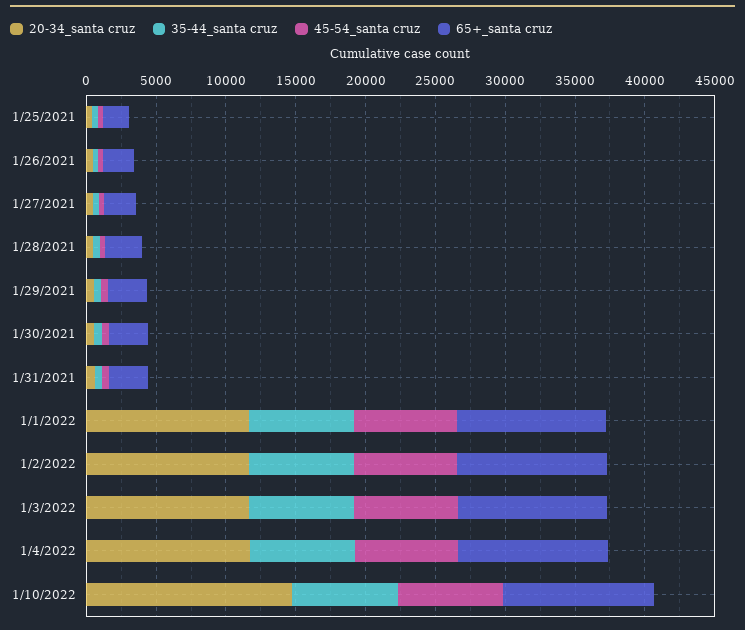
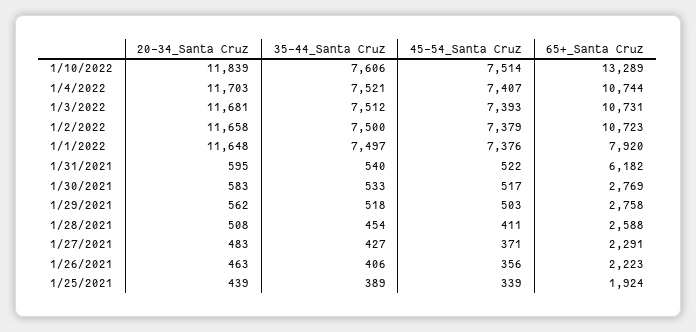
  {
    "20-34_santa cruz": {
      "1/25/2021": 439,
      "1/26/2021": 463,
      "1/27/2021": 483,
      "1/28/2021": 508,
      "1/29/2021": 562,
      "1/30/2021": 583,
      "1/31/2021": 595,
      "1/1/2022": 11648,
      "1/2/2022": 11658,
      "1/3/2022": 11681,
      "1/4/2022": 11703,
-     "1/10/2022": 15000
+     "1/10/2022": 11839
    },
    "35-44_santa cruz": {
      "1/25/2021": 389,
      "1/26/2021": 406,
      "1/27/2021": 427,
      "1/28/2021": 454,
      "1/29/2021": 518,
      "1/30/2021": 533,
      "1/31/2021": 540,
      "1/1/2022": 7497,
      "1/2/2022": 7500,
      "1/3/2022": 7512,
      "1/4/2022": 7521,
      "1/10/2022": 7606
    },
    "45-54_santa cruz": {
      "1/25/2021": 339,
      "1/26/2021": 356,
      "1/27/2021": 371,
      "1/28/2021": 411,
      "1/29/2021": 503,
      "1/30/2021": 517,
      "1/31/2021": 522,
      "1/1/2022": 7376,
      "1/2/2022": 7379,
      "1/3/2022": 7393,
      "1/4/2022": 7407,
      "1/10/2022": 7514
    },
    "65+_santa cruz": {
      "1/25/2021": 1924,
      "1/26/2021": 2223,
      "1/27/2021": 2291,
      "1/28/2021": 2588,
      "1/29/2021": 2758,
      "1/30/2021": 2769,
-     "1/31/2021": 3000,
+     "1/31/2021": 6182,
-     "1/1/2022": 11000,
+     "1/1/2022": 7920,
      "1/2/2022": 10723,
      "1/3/2022": 10731,
      "1/4/2022": 10744,
-     "1/10/2022": 11000
+     "1/10/2022": 13289
    }
  }

